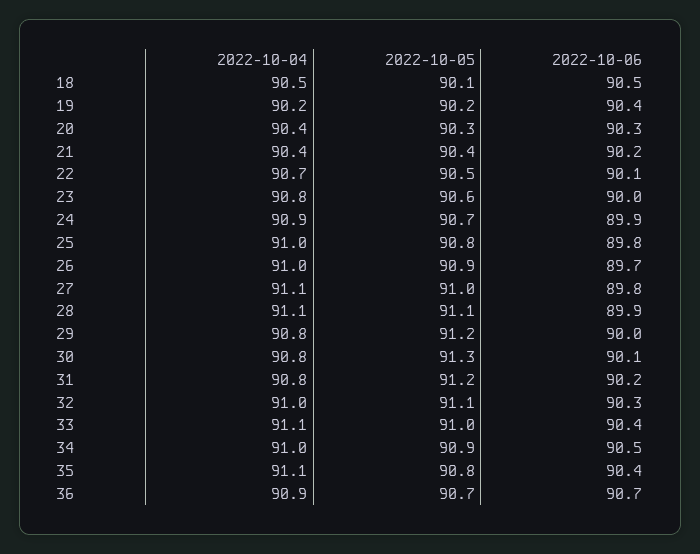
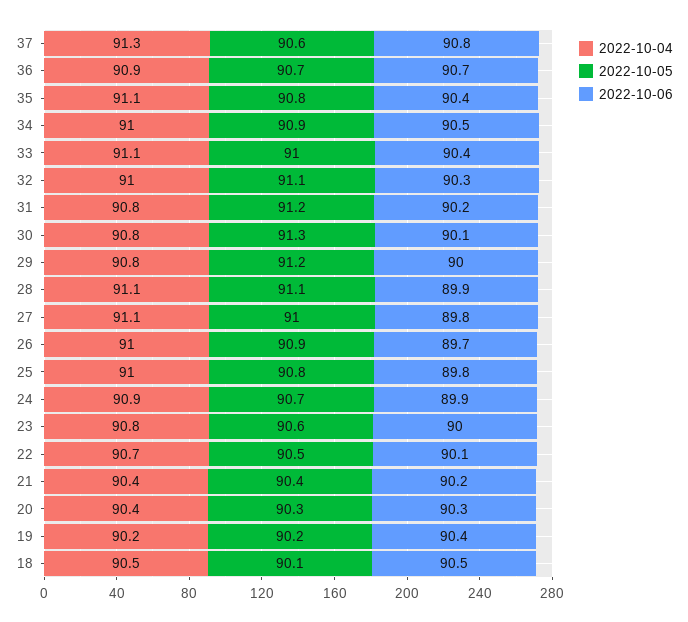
  {
    "2022-10-04": {
      "18": 90.5,
      "19": 90.2,
      "20": 90.4,
      "21": 90.4,
      "22": 90.7,
      "23": 90.8,
      "24": 90.9,
      "25": 91,
      "26": 91,
      "27": 91.1,
      "28": 91.1,
      "29": 90.8,
      "30": 90.8,
      "31": 90.8,
      "32": 91,
      "33": 91.1,
      "34": 91,
      "35": 91.1,
-     "36": 90.9
+     "36": 90.9,
+     "37": 91.3
    },
    "2022-10-05": {
      "18": 90.1,
      "19": 90.2,
      "20": 90.3,
      "21": 90.4,
      "22": 90.5,
      "23": 90.6,
      "24": 90.7,
      "25": 90.8,
      "26": 90.9,
      "27": 91,
      "28": 91.1,
      "29": 91.2,
      "30": 91.3,
      "31": 91.2,
      "32": 91.1,
      "33": 91,
      "34": 90.9,
      "35": 90.8,
-     "36": 90.7
+     "36": 90.7,
+     "37": 90.6
    },
    "2022-10-06": {
      "18": 90.5,
      "19": 90.4,
      "20": 90.3,
      "21": 90.2,
      "22": 90.1,
      "23": 90,
      "24": 89.9,
      "25": 89.8,
      "26": 89.7,
      "27": 89.8,
      "28": 89.9,
      "29": 90,
      "30": 90.1,
      "31": 90.2,
      "32": 90.3,
      "33": 90.4,
      "34": 90.5,
      "35": 90.4,
-     "36": 90.7
+     "36": 90.7,
+     "37": 90.8
    }
  }

